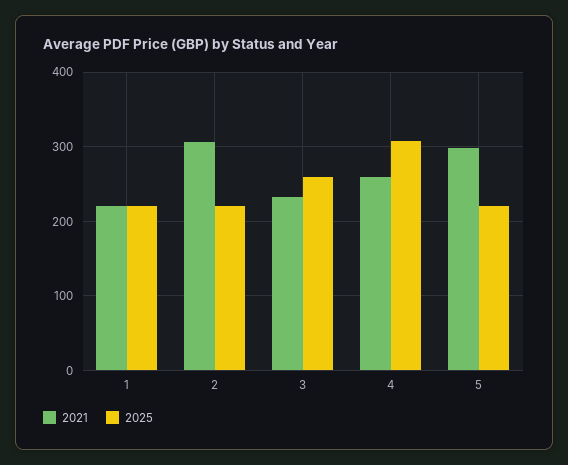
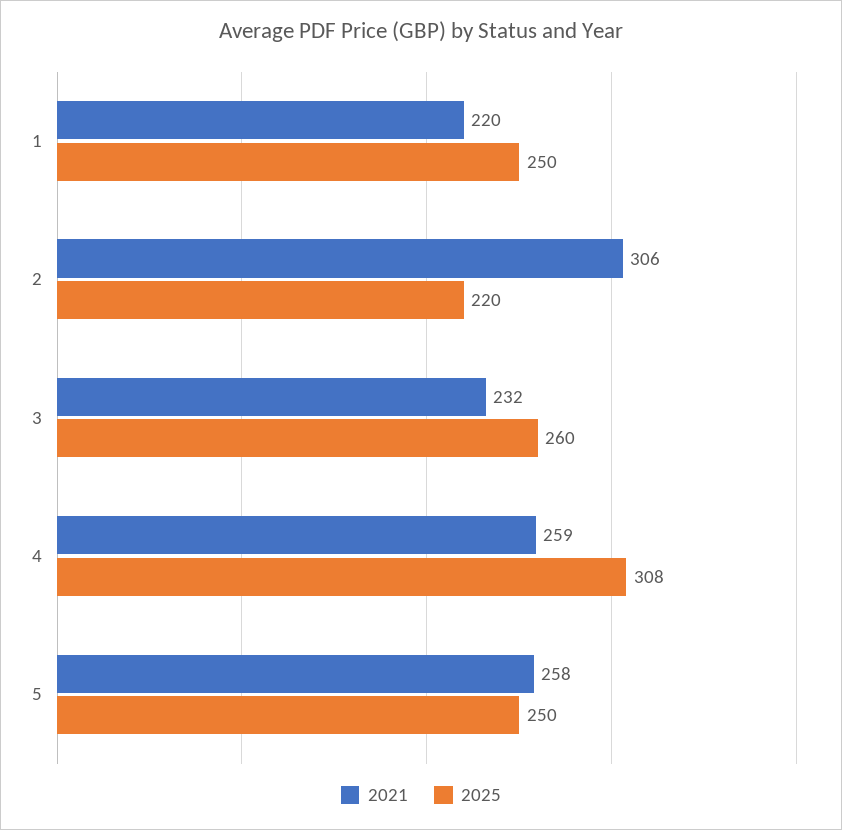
  {
    "2021": {
      "1": 220,
      "2": 306,
      "3": 232,
      "4": 259,
-     "5": 300
+     "5": 258
    },
    "2025": {
-     "1": 220,
+     "1": 250,
      "2": 220,
      "3": 260,
      "4": 308,
-     "5": 220
+     "5": 250
    }
  }

